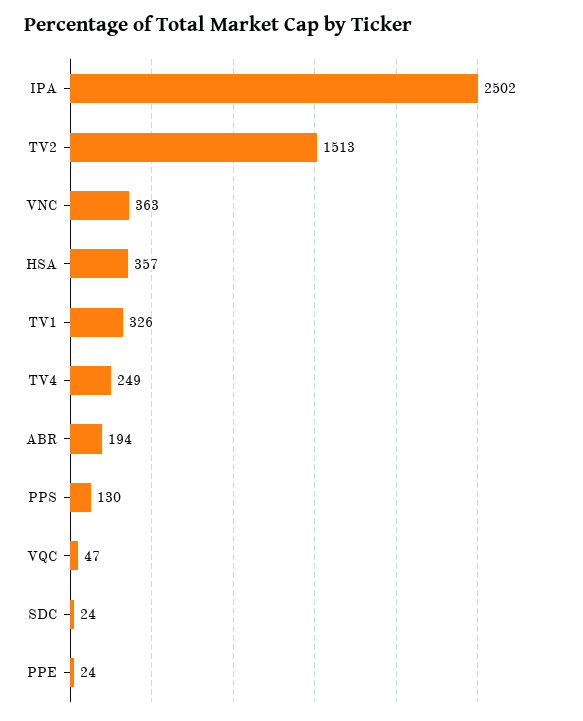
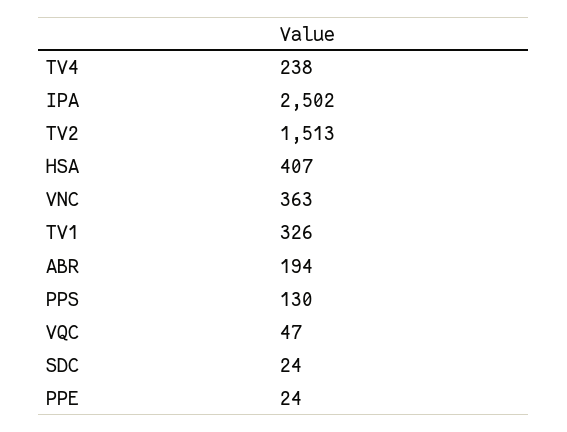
  {
    "IPA": 2502,
    "TV2": 1513,
    "VNC": 363,
-   "HSA": 357,
+   "HSA": 407,
    "TV1": 326,
-   "TV4": 249,
+   "TV4": 238,
    "ABR": 194,
    "PPS": 130,
    "VQC": 47,
    "SDC": 24,
    "PPE": 24
  }

